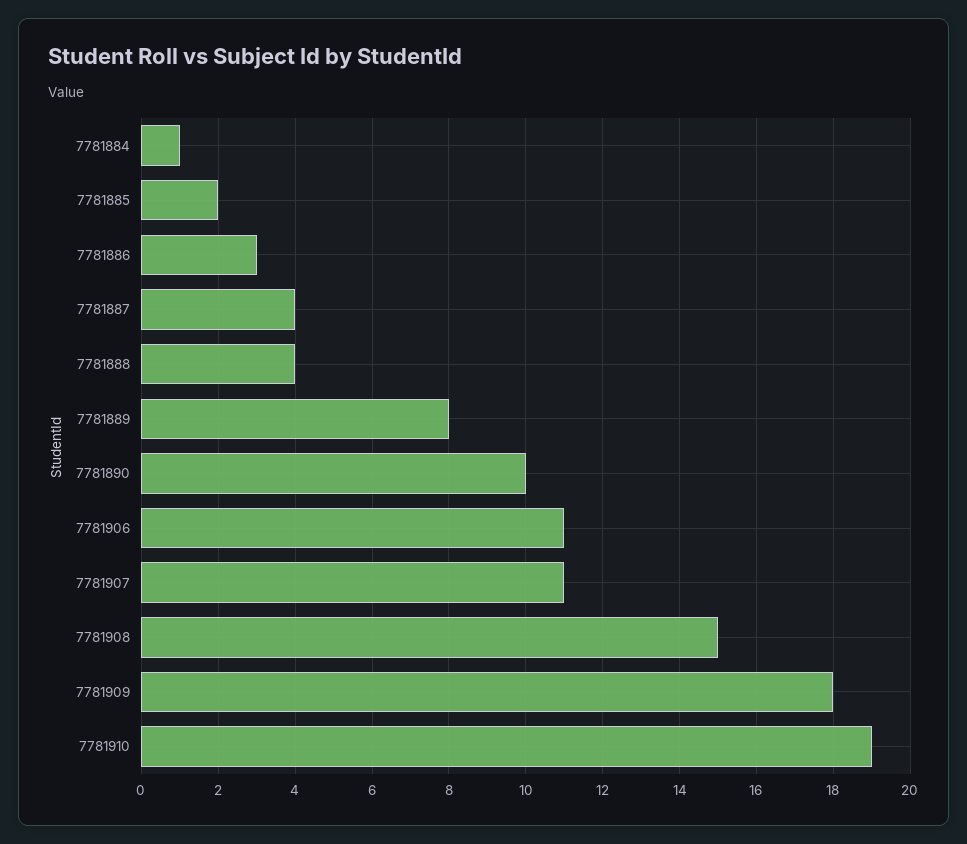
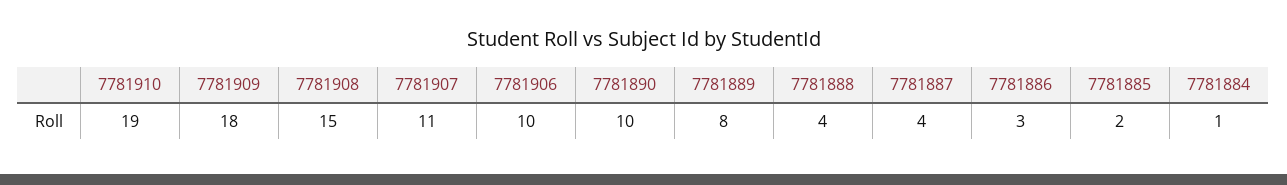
  {
    "7781884": 1,
    "7781885": 2,
    "7781886": 3,
    "7781887": 4,
    "7781888": 4,
    "7781889": 8,
    "7781890": 10,
-   "7781906": 11,
+   "7781906": 10,
    "7781907": 11,
    "7781908": 15,
    "7781909": 18,
    "7781910": 19
  }

